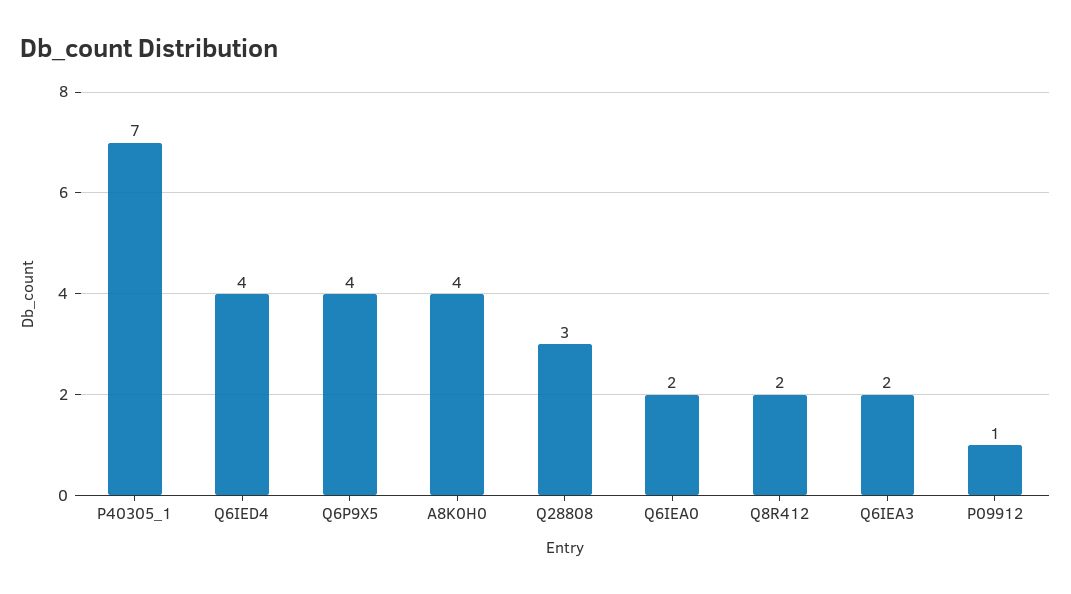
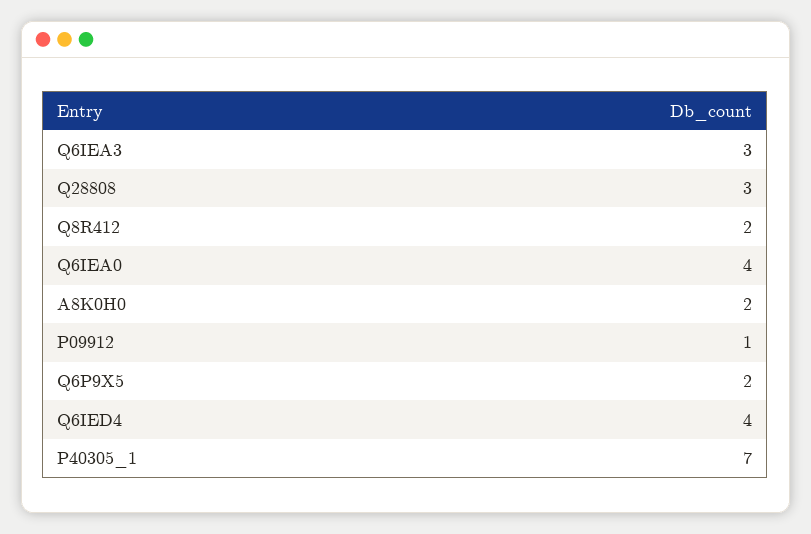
  {
    "P40305_1": 7,
    "Q6IED4": 4,
-   "Q6P9X5": 4,
+   "Q6P9X5": 2,
-   "A8K0H0": 4,
+   "A8K0H0": 2,
    "Q28808": 3,
-   "Q6IEA0": 2,
+   "Q6IEA0": 4,
    "Q8R412": 2,
-   "Q6IEA3": 2,
+   "Q6IEA3": 3,
    "P09912": 1
  }

